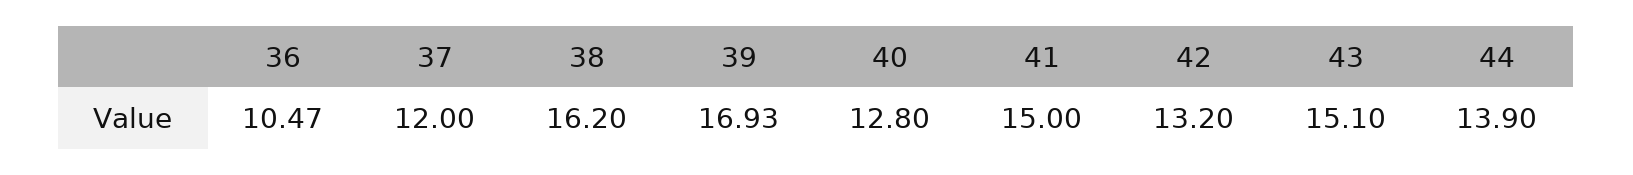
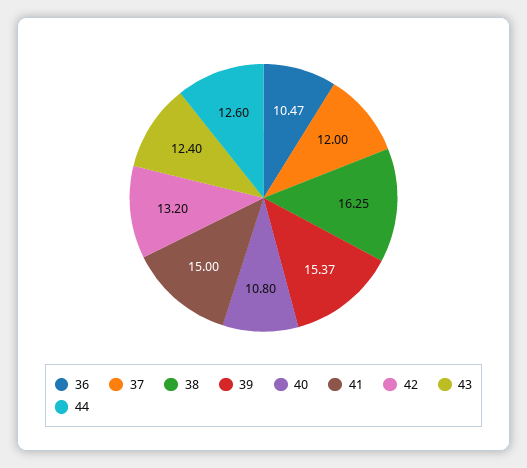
  {
    "36": 10.47,
    "37": 12,
-   "38": 16.2,
+   "38": 16.25,
-   "39": 16.93,
+   "39": 15.37,
-   "40": 12.8,
+   "40": 10.8,
    "41": 15,
    "42": 13.2,
-   "43": 15.1,
+   "43": 12.4,
-   "44": 13.9
+   "44": 12.6
  }

